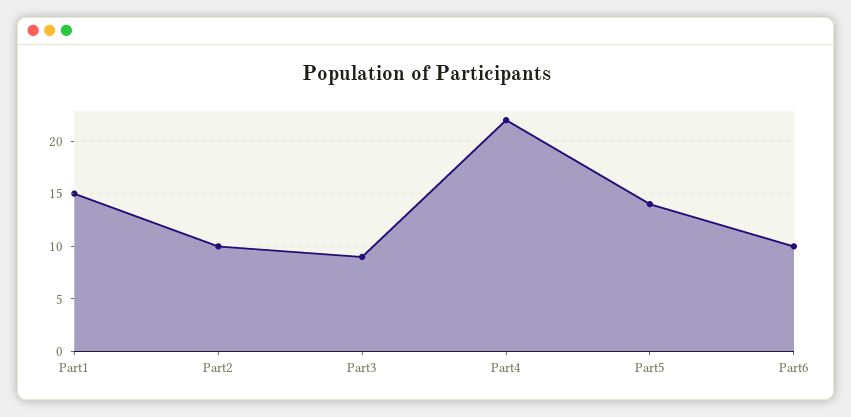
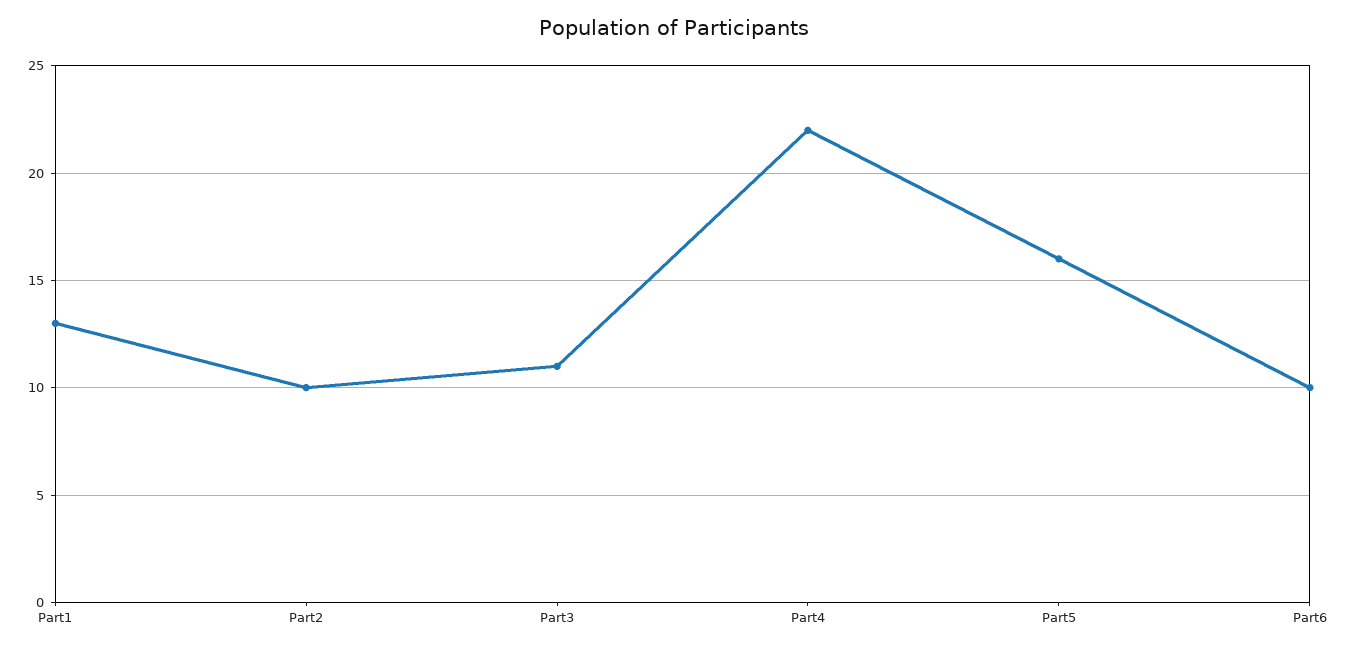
  {
-   "Part1": 15,
+   "Part1": 13,
    "Part2": 10,
-   "Part3": 9,
+   "Part3": 11,
    "Part4": 22,
-   "Part5": 14,
+   "Part5": 16,
    "Part6": 10
  }

